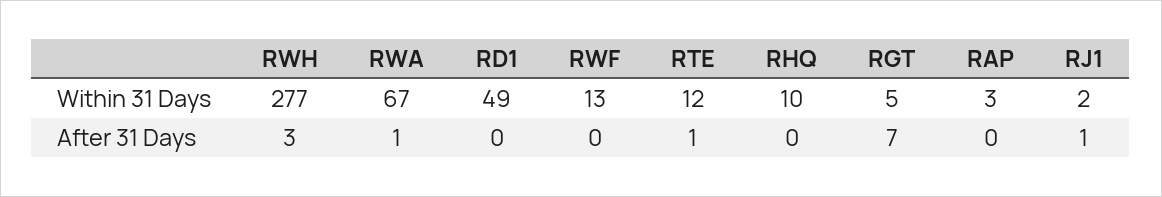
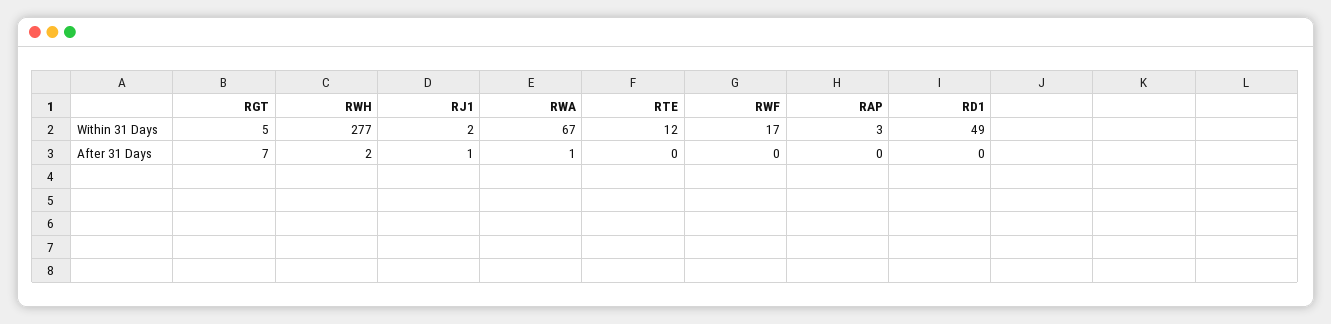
  {
    "RWH": {
      "Within 31 Days": 277,
-     "After 31 Days": 3
+     "After 31 Days": 2
    },
    "RWA": {
      "Within 31 Days": 67,
      "After 31 Days": 1
    },
    "RD1": {
      "Within 31 Days": 49,
      "After 31 Days": 0
    },
    "RWF": {
-     "Within 31 Days": 13,
+     "Within 31 Days": 17,
      "After 31 Days": 0
    },
    "RTE": {
      "Within 31 Days": 12,
-     "After 31 Days": 1
+     "After 31 Days": 0
    },
-   "RHQ": {
-     "Within 31 Days": 10,
-     "After 31 Days": 0
-   },
    "RGT": {
      "Within 31 Days": 5,
      "After 31 Days": 7
    },
    "RAP": {
      "Within 31 Days": 3,
      "After 31 Days": 0
    },
    "RJ1": {
      "Within 31 Days": 2,
      "After 31 Days": 1
    }
  }

